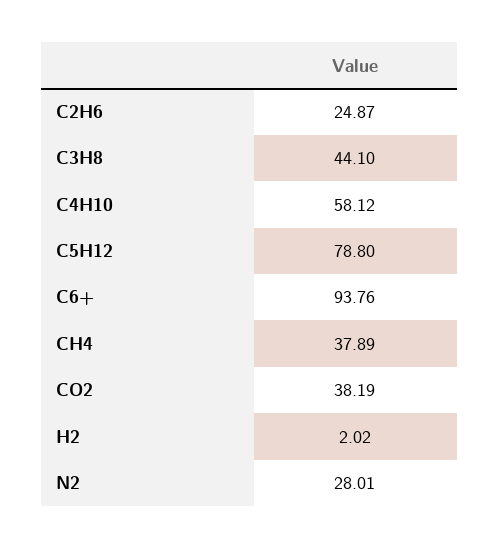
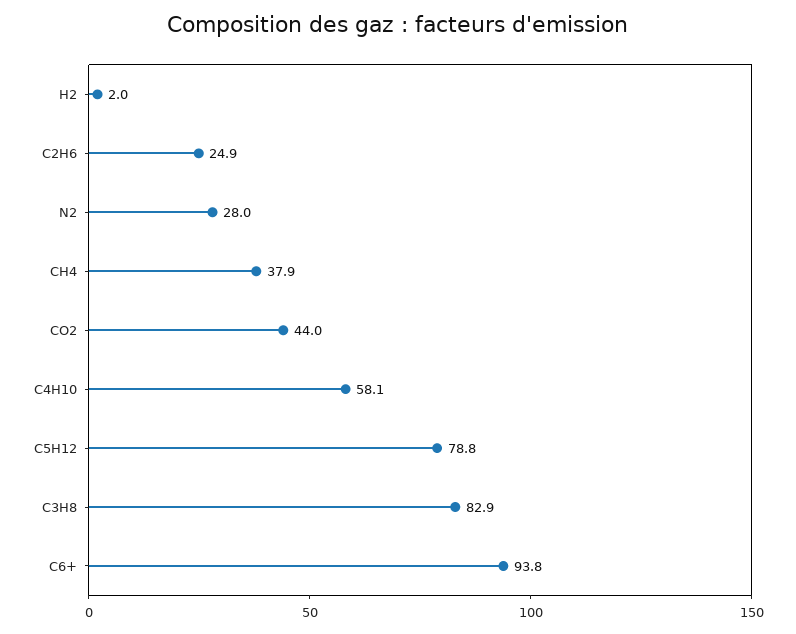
  {
    "C2H6": 24.87,
-   "C3H8": 44.1,
+   "C3H8": 82.9,
    "C4H10": 58.12,
    "C5H12": 78.8,
    "C6+": 93.76,
    "CH4": 37.89,
-   "CO2": 38.19,
+   "CO2": 44,
    "H2": 2.02,
    "N2": 28.01
  }

